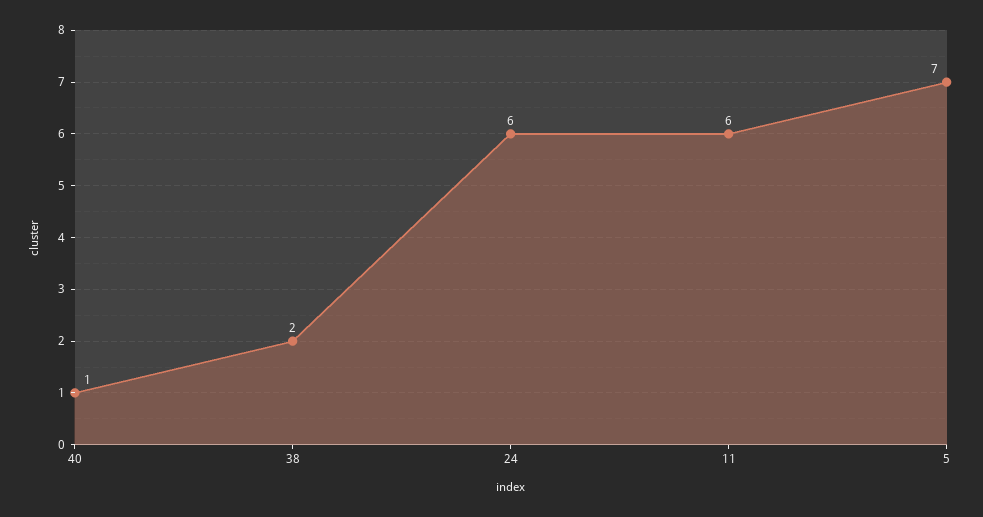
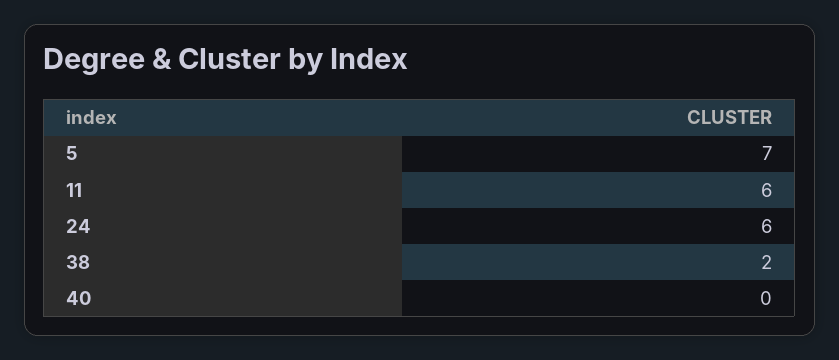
  {
-   "40": 1,
+   "40": 0,
    "38": 2,
    "24": 6,
    "11": 6,
    "5": 7
  }

